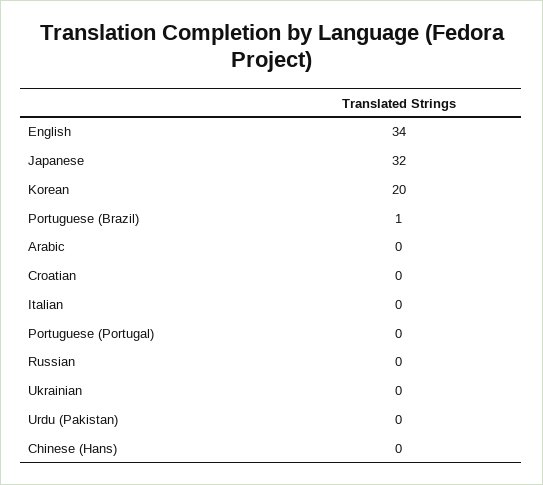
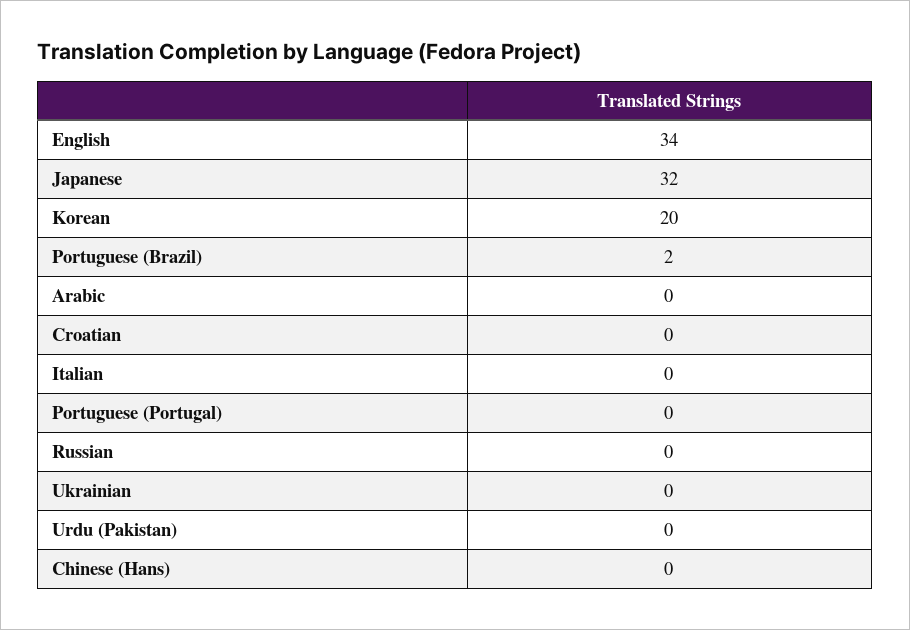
  {
    "English": 34,
    "Japanese": 32,
    "Korean": 20,
-   "Portuguese (Brazil)": 1,
+   "Portuguese (Brazil)": 2,
    "Arabic": 0,
    "Croatian": 0,
    "Italian": 0,
    "Portuguese (Portugal)": 0,
    "Russian": 0,
    "Ukrainian": 0,
    "Urdu (Pakistan)": 0,
    "Chinese (Hans)": 0
  }

